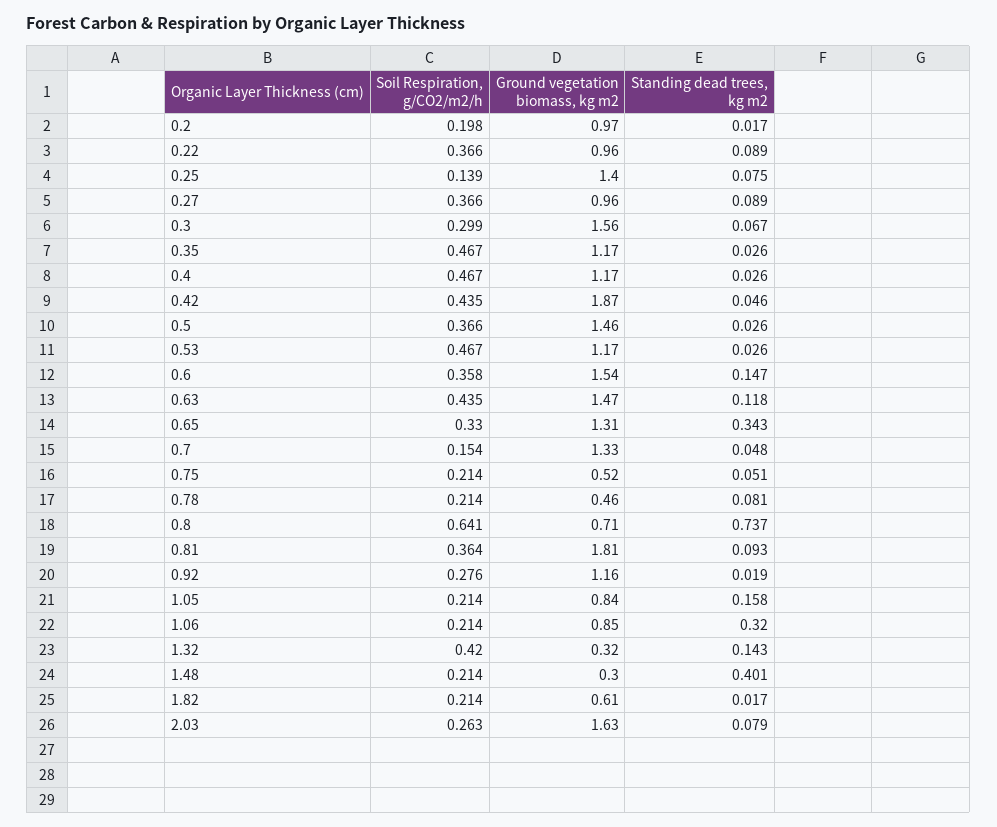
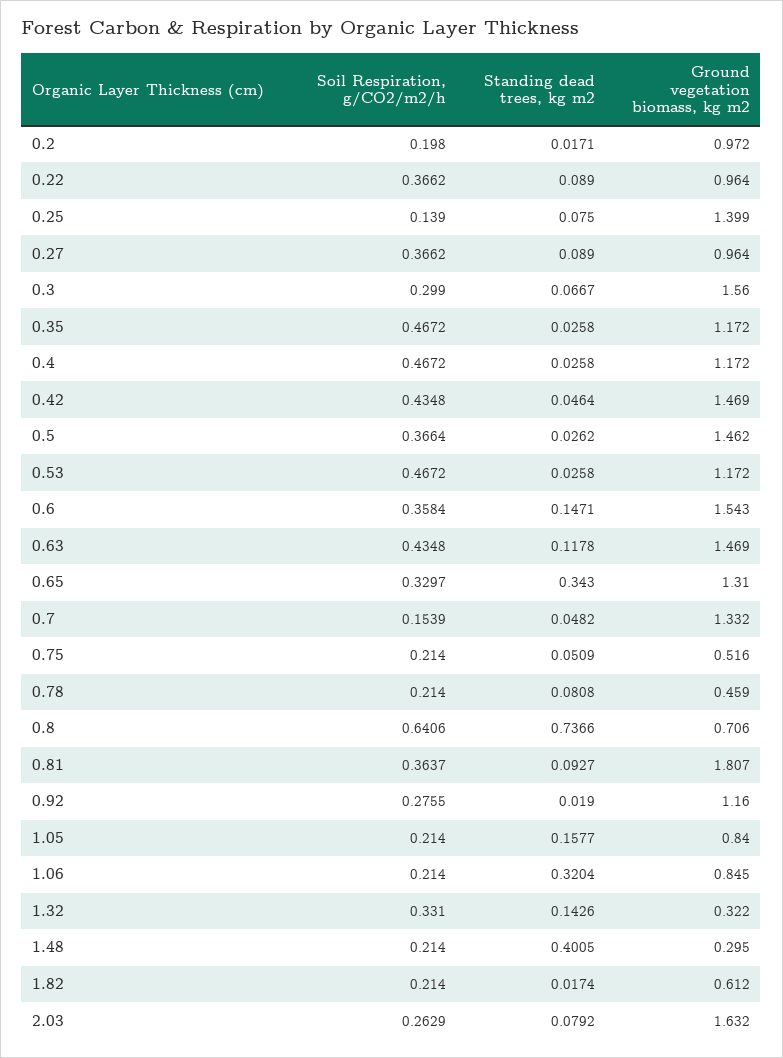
  {
    "Soil Respiration, g/CO2/m2/h": {
      "0.2": 0.198,
      "0.22": 0.3662,
      "0.25": 0.139,
      "0.27": 0.3662,
      "0.3": 0.299,
      "0.35": 0.4672,
      "0.4": 0.4672,
      "0.42": 0.4348,
      "0.5": 0.3664,
      "0.53": 0.4672,
      "0.6": 0.3584,
      "0.63": 0.4348,
      "0.65": 0.3297,
      "0.7": 0.1539,
      "0.75": 0.214,
      "0.78": 0.214,
      "0.8": 0.6406,
      "0.81": 0.3637,
      "0.92": 0.2755,
      "1.05": 0.214,
      "1.06": 0.214,
-     "1.32": 0.42,
+     "1.32": 0.331,
      "1.48": 0.214,
      "1.82": 0.214,
      "2.03": 0.2629
    },
    "Ground vegetation biomass, kg m2": {
      "0.2": 0.972,
      "0.22": 0.964,
      "0.25": 1.399,
      "0.27": 0.964,
      "0.3": 1.56,
      "0.35": 1.172,
      "0.4": 1.172,
-     "0.42": 1.87,
+     "0.42": 1.469,
      "0.5": 1.462,
      "0.53": 1.172,
      "0.6": 1.543,
      "0.63": 1.469,
      "0.65": 1.31,
      "0.7": 1.332,
      "0.75": 0.516,
      "0.78": 0.459,
      "0.8": 0.706,
      "0.81": 1.807,
      "0.92": 1.16,
      "1.05": 0.84,
      "1.06": 0.845,
      "1.32": 0.322,
      "1.48": 0.295,
      "1.82": 0.612,
      "2.03": 1.632
    },
    "Standing dead trees, kg m2": {
      "0.2": 0.0171,
      "0.22": 0.089,
      "0.25": 0.075,
      "0.27": 0.089,
      "0.3": 0.0667,
      "0.35": 0.0258,
      "0.4": 0.0258,
      "0.42": 0.0464,
      "0.5": 0.0262,
      "0.53": 0.0258,
      "0.6": 0.1471,
      "0.63": 0.1178,
      "0.65": 0.343,
      "0.7": 0.0482,
      "0.75": 0.0509,
      "0.78": 0.0808,
      "0.8": 0.7366,
      "0.81": 0.0927,
      "0.92": 0.019,
      "1.05": 0.1577,
      "1.06": 0.3204,
      "1.32": 0.1426,
      "1.48": 0.4005,
      "1.82": 0.0174,
      "2.03": 0.0792
    }
  }

